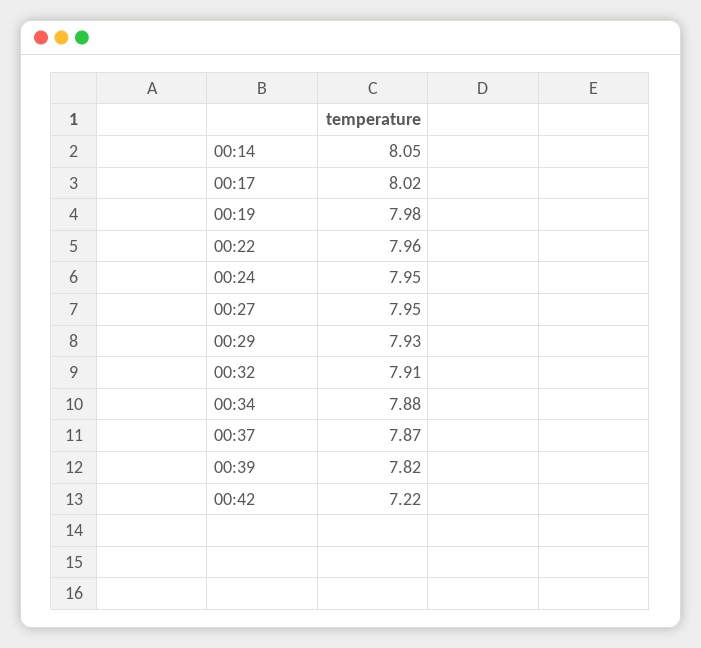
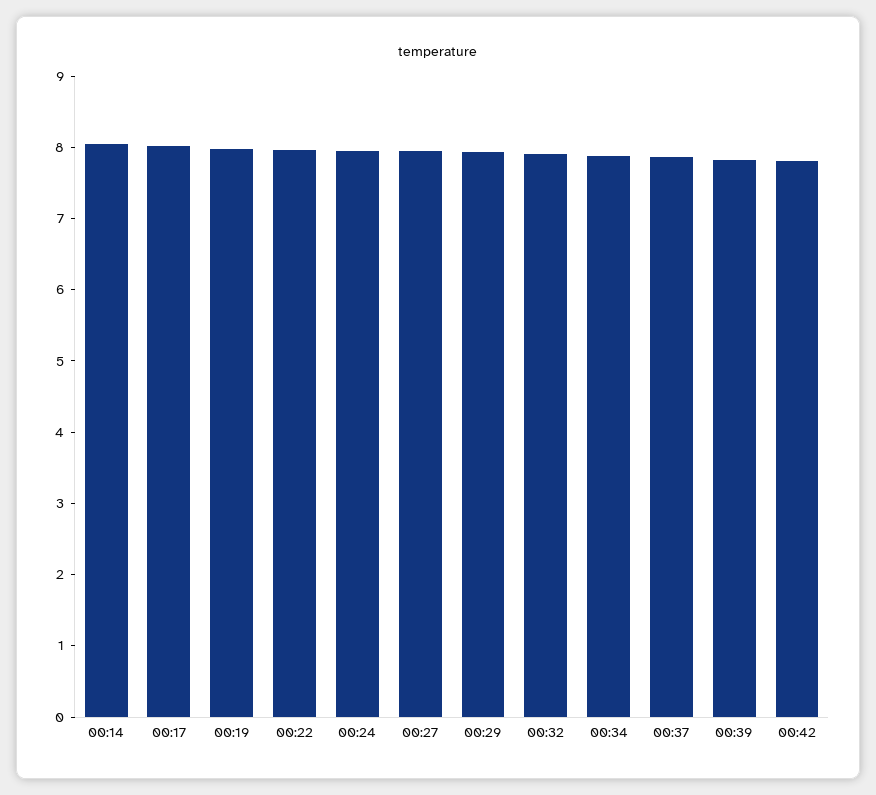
  {
    "00:14": 8.05,
    "00:17": 8.02,
    "00:19": 7.98,
    "00:22": 7.96,
    "00:24": 7.95,
    "00:27": 7.95,
    "00:29": 7.93,
    "00:32": 7.91,
    "00:34": 7.88,
    "00:37": 7.87,
    "00:39": 7.82,
-   "00:42": 7.22
+   "00:42": 7.8
  }

